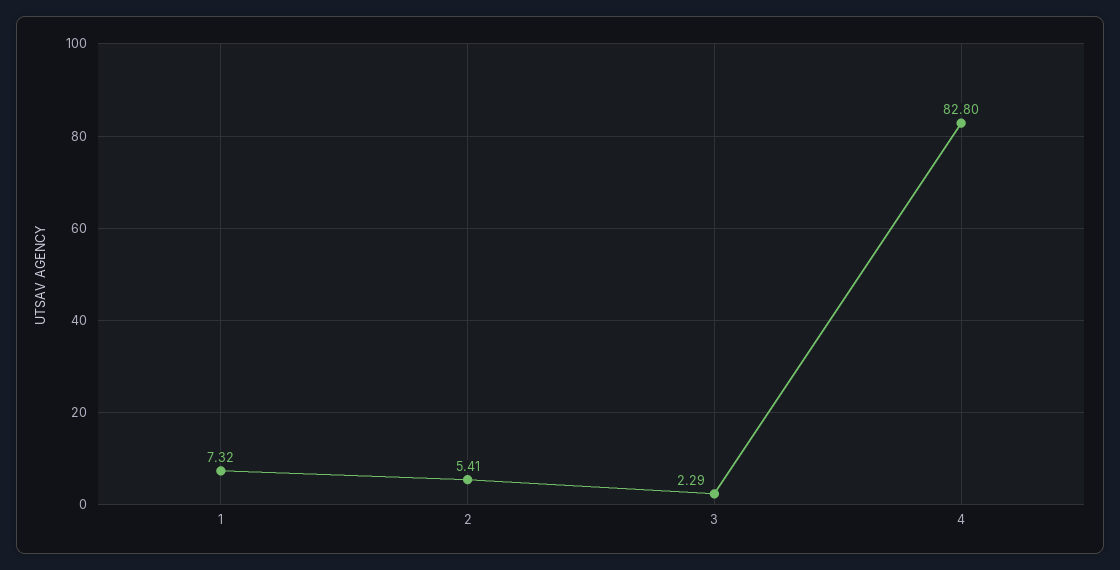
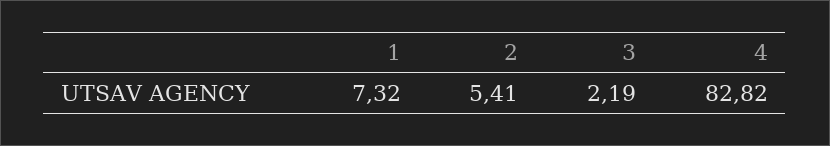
  {
    "1": 7.32,
    "2": 5.41,
-   "3": 2.29,
+   "3": 2.19,
-   "4": 82.8
+   "4": 82.82
  }

